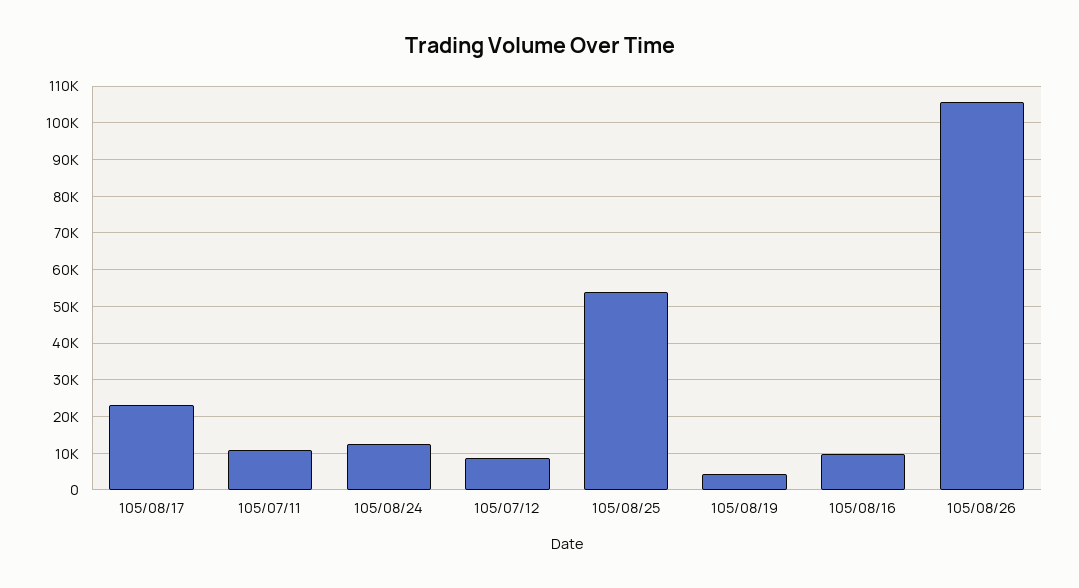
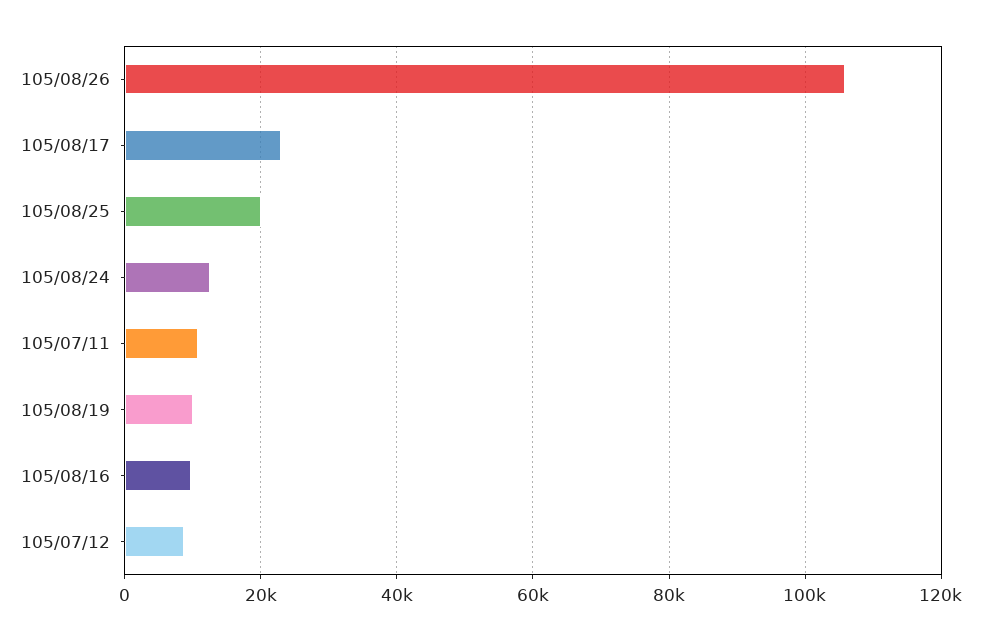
  {
    "105/08/17": 24000,
    "105/07/11": 10000,
    "105/08/24": 12000,
    "105/07/12": 8000,
-   "105/08/25": 54000,
+   "105/08/25": 20000,
-   "105/08/19": 4000,
+   "105/08/19": 10000,
    "105/08/16": 10000,
    "105/08/26": 106000
  }

